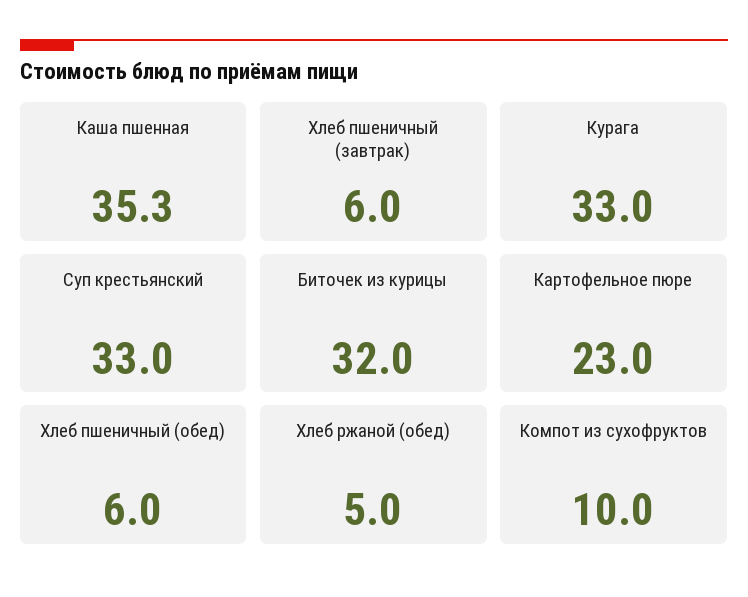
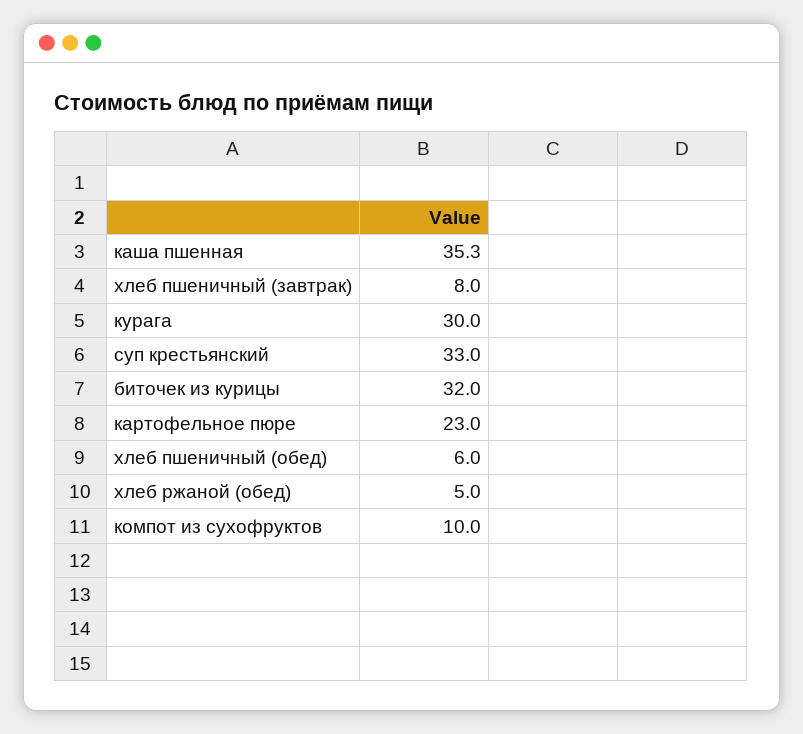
  {
    "Каша пшенная": 35.3,
-   "Хлеб пшеничный (завтрак)": 6,
+   "Хлеб пшеничный (завтрак)": 8,
-   "Курага": 33,
+   "Курага": 30,
    "Суп крестьянский": 33,
    "Биточек из курицы": 32,
    "Картофельное пюре": 23,
    "Хлеб пшеничный (обед)": 6,
    "Хлеб ржаной (обед)": 5,
    "Компот из сухофруктов": 10
  }

